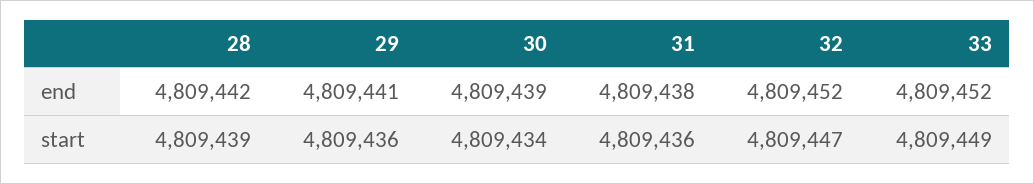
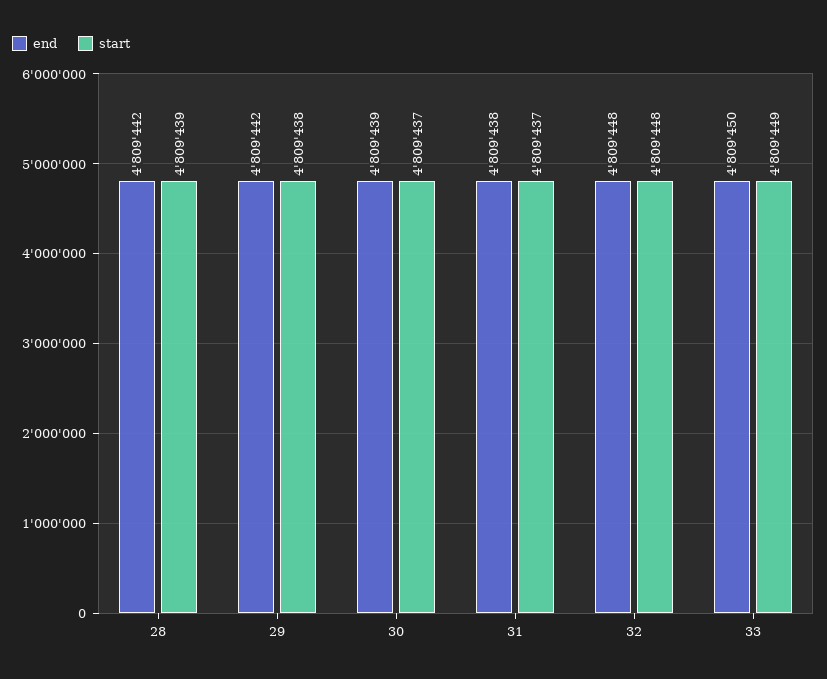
  {
    "end": {
      "28": 4809442,
-     "29": 4809441,
+     "29": 4809442,
      "30": 4809439,
      "31": 4809438,
-     "32": 4809452,
+     "32": 4809448,
-     "33": 4809452
+     "33": 4809450
    },
    "start": {
      "28": 4809439,
-     "29": 4809436,
+     "29": 4809438,
-     "30": 4809434,
+     "30": 4809437,
-     "31": 4809436,
+     "31": 4809437,
-     "32": 4809447,
+     "32": 4809448,
      "33": 4809449
    }
  }

